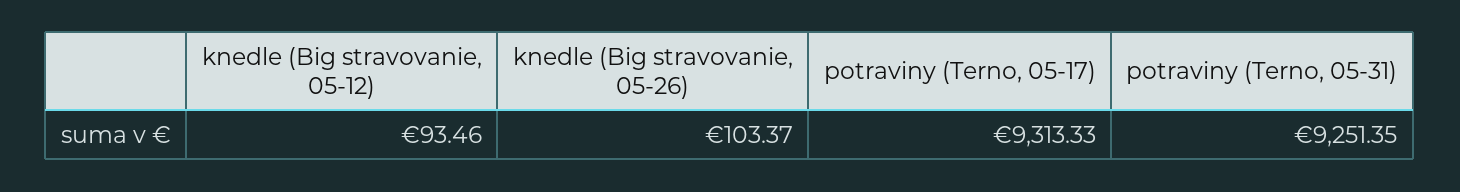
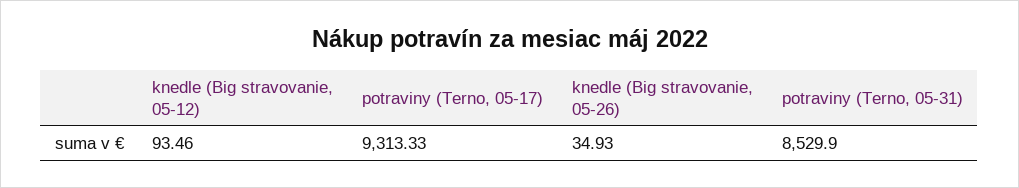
  {
    "knedle (Big stravovanie, 05-12)": 93.46,
-   "knedle (Big stravovanie, 05-26)": 103.37,
+   "knedle (Big stravovanie, 05-26)": 34.93,
    "potraviny (Terno, 05-17)": 9313.33,
-   "potraviny (Terno, 05-31)": 9251.35
+   "potraviny (Terno, 05-31)": 8529.9
  }

